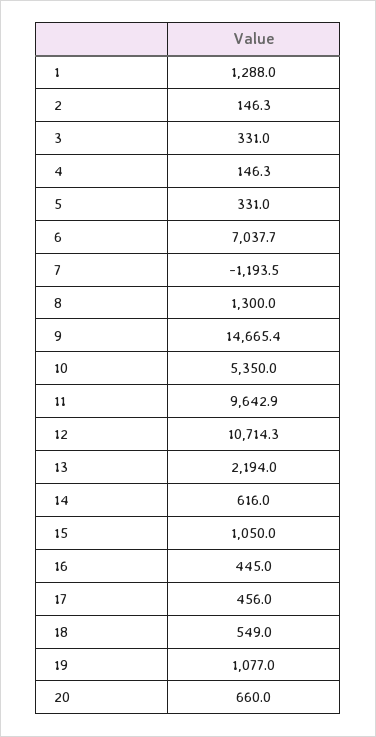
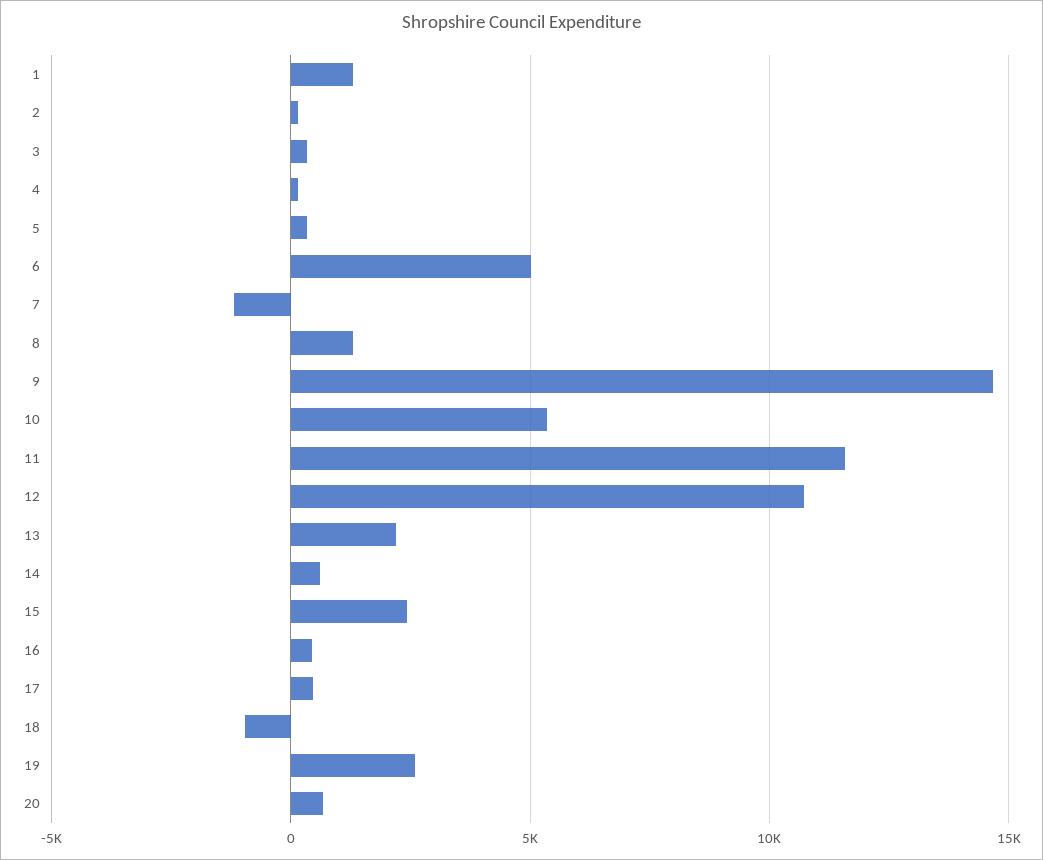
  {
    "1": 1288,
    "2": 146.3,
    "3": 331,
    "4": 146.3,
    "5": 331,
-   "6": 7037.7,
+   "6": 5000,
    "7": -1193.5,
    "8": 1300,
    "9": 14665.4,
    "10": 5350,
-   "11": 9642.9,
+   "11": 11500,
    "12": 10714.3,
    "13": 2194,
    "14": 616,
-   "15": 1050,
+   "15": 2500,
    "16": 445,
    "17": 456,
-   "18": 549,
+   "18": -1000,
-   "19": 1077,
+   "19": 2500,
    "20": 660
  }

